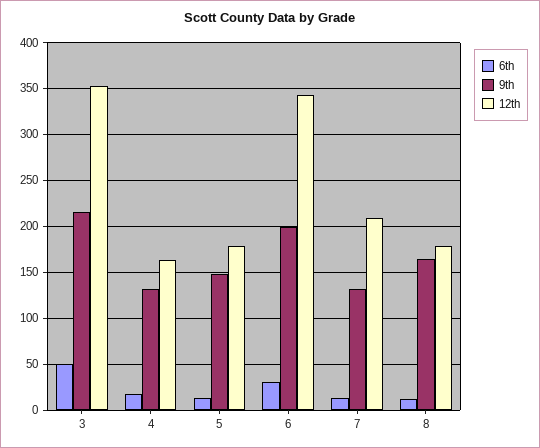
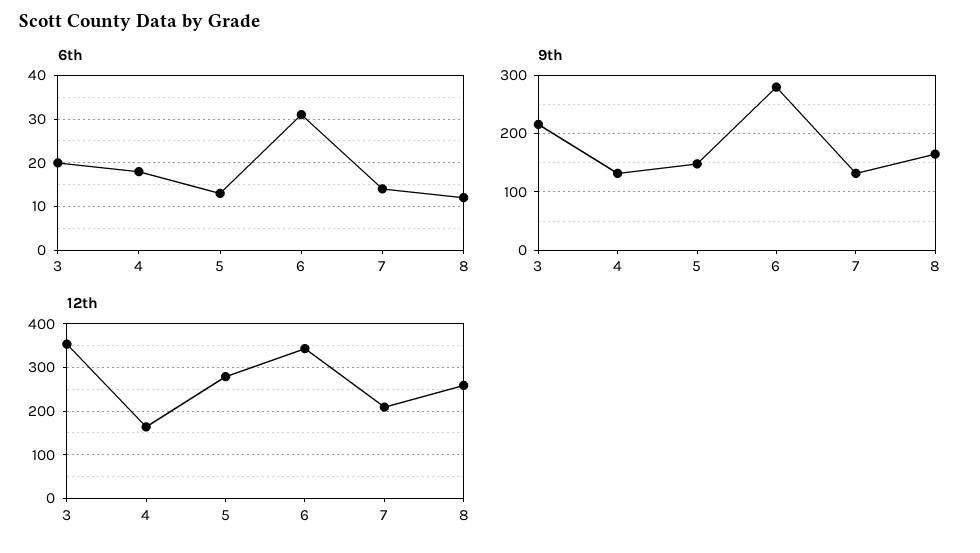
  {
    "6th": {
-     "3": 50,
+     "3": 20,
      "4": 20,
      "5": 15,
      "6": 30,
      "7": 15,
      "8": 10
    },
    "9th": {
      "3": 220,
      "4": 130,
      "5": 150,
-     "6": 200,
+     "6": 280,
      "7": 130,
      "8": 170
    },
    "12th": {
      "3": 350,
      "4": 160,
-     "5": 180,
+     "5": 280,
      "6": 340,
      "7": 210,
-     "8": 180
+     "8": 260
    }
  }

